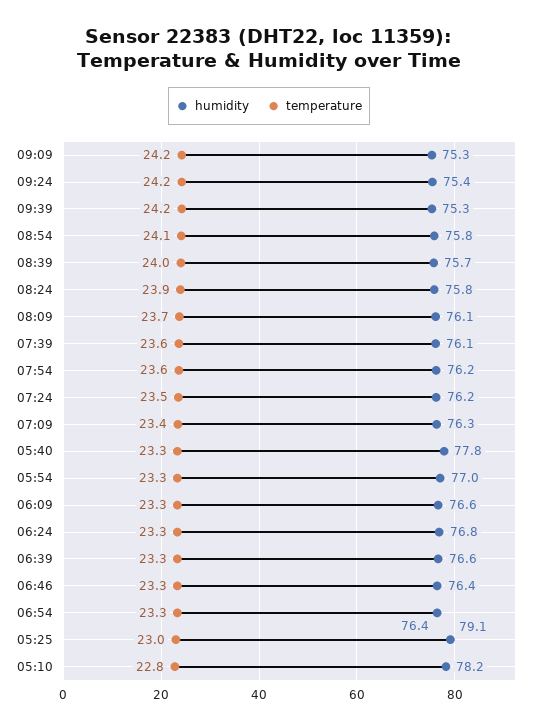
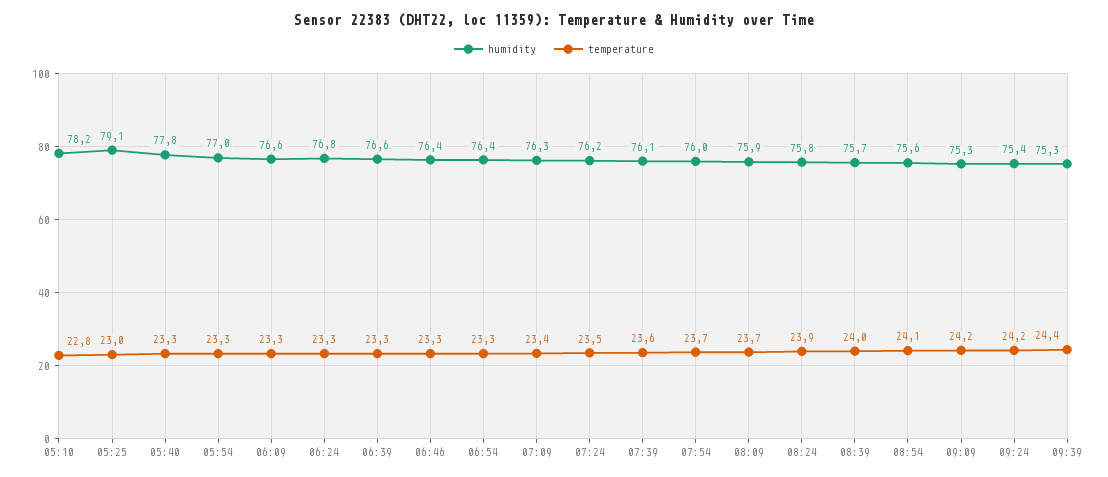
  {
    "humidity": {
      "09:09": 75.3,
      "09:24": 75.4,
      "09:39": 75.3,
-     "08:54": 75.8,
+     "08:54": 75.6,
      "08:39": 75.7,
      "08:24": 75.8,
-     "08:09": 76.1,
+     "08:09": 75.9,
      "07:39": 76.1,
-     "07:54": 76.2,
+     "07:54": 76,
      "07:24": 76.2,
      "07:09": 76.3,
      "05:40": 77.8,
      "05:54": 77,
      "06:09": 76.6,
      "06:24": 76.8,
      "06:39": 76.6,
      "06:46": 76.4,
      "06:54": 76.4,
      "05:25": 79.1,
      "05:10": 78.2
    },
    "temperature": {
      "09:09": 24.2,
      "09:24": 24.2,
-     "09:39": 24.2,
+     "09:39": 24.4,
      "08:54": 24.1,
      "08:39": 24,
      "08:24": 23.9,
      "08:09": 23.7,
      "07:39": 23.6,
-     "07:54": 23.6,
+     "07:54": 23.7,
      "07:24": 23.5,
      "07:09": 23.4,
      "05:40": 23.3,
      "05:54": 23.3,
      "06:09": 23.3,
      "06:24": 23.3,
      "06:39": 23.3,
      "06:46": 23.3,
      "06:54": 23.3,
      "05:25": 23,
      "05:10": 22.8
    }
  }

